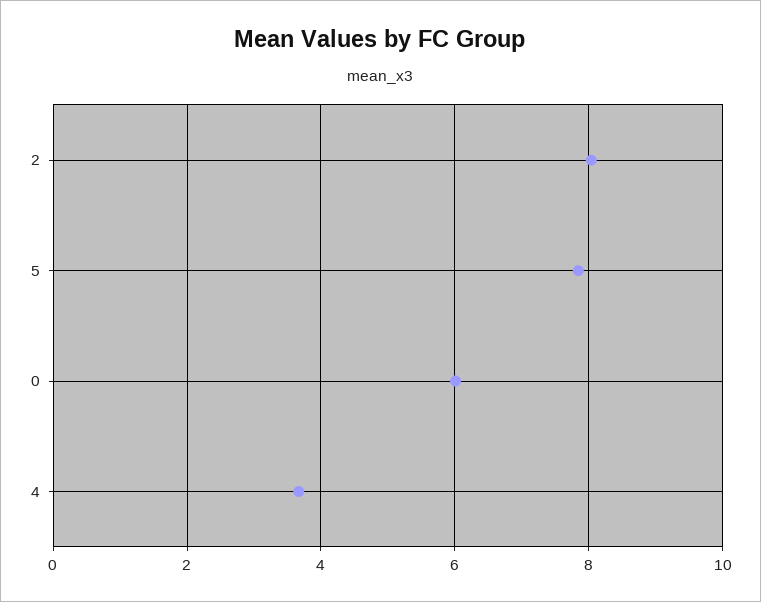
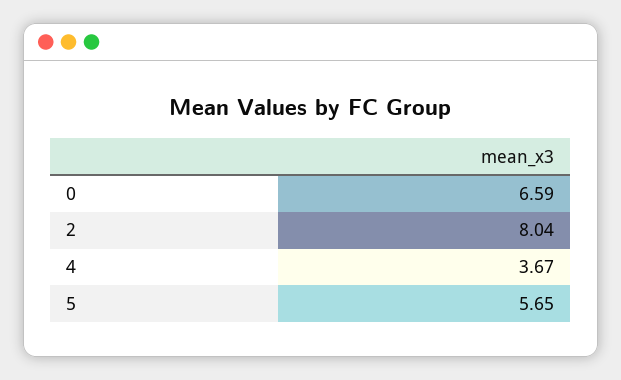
  {
    "2": 8.04,
-   "5": 7.8,
+   "5": 5.65,
-   "0": 6,
+   "0": 6.59,
    "4": 3.67
  }

